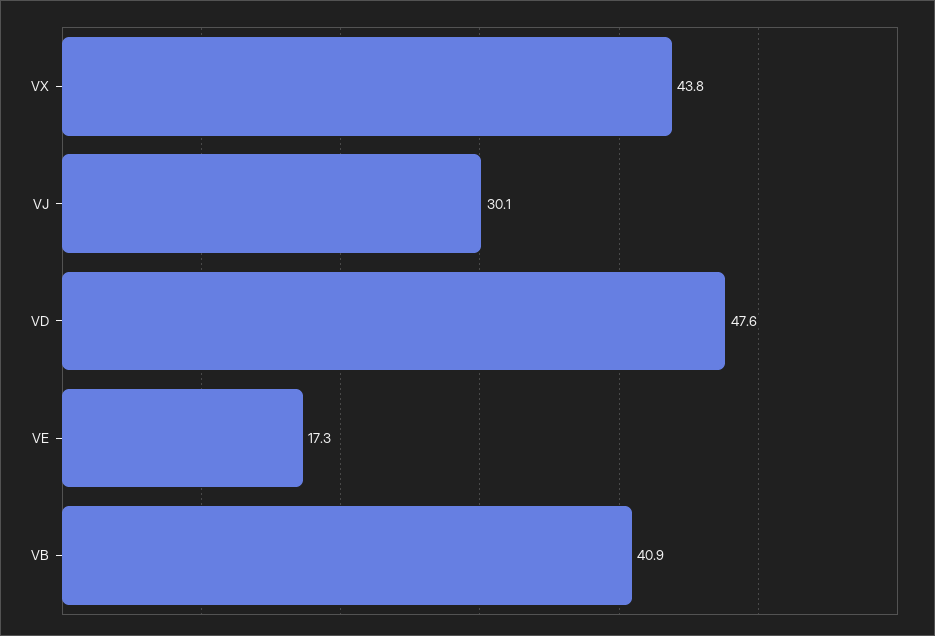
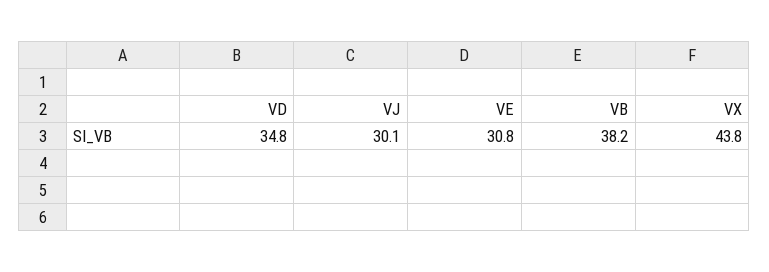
  {
    "VX": 43.8,
    "VJ": 30.1,
-   "VD": 47.6,
+   "VD": 34.8,
-   "VE": 17.3,
+   "VE": 30.8,
-   "VB": 40.9
+   "VB": 38.2
  }

